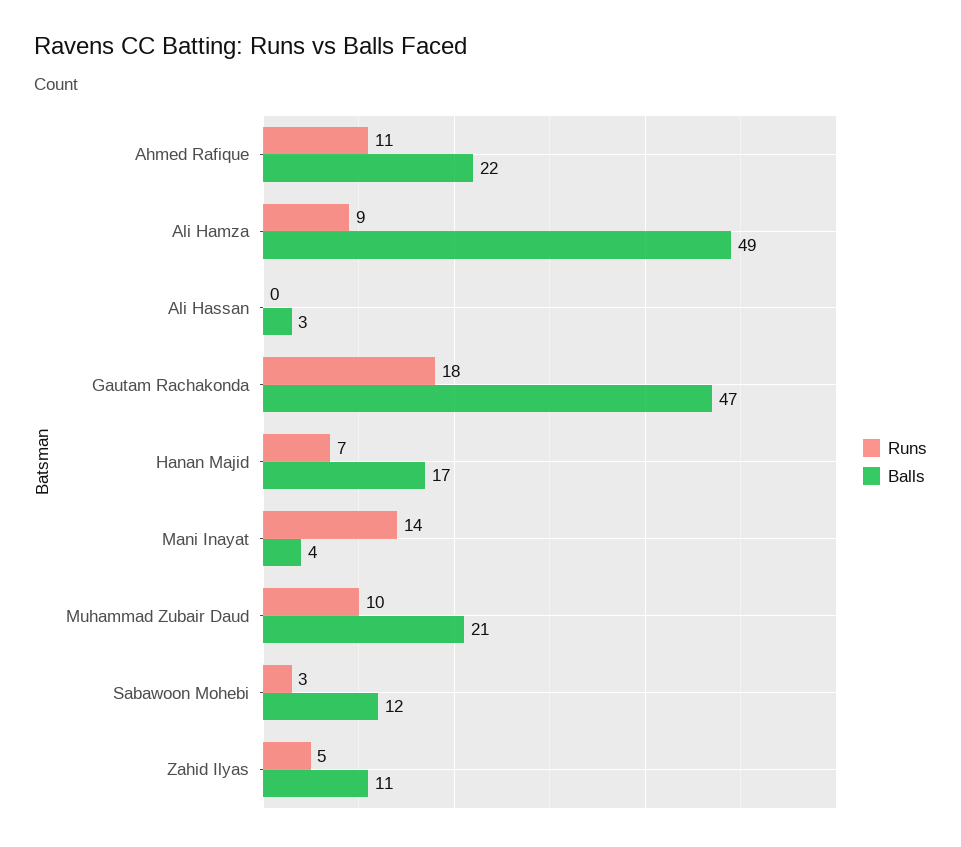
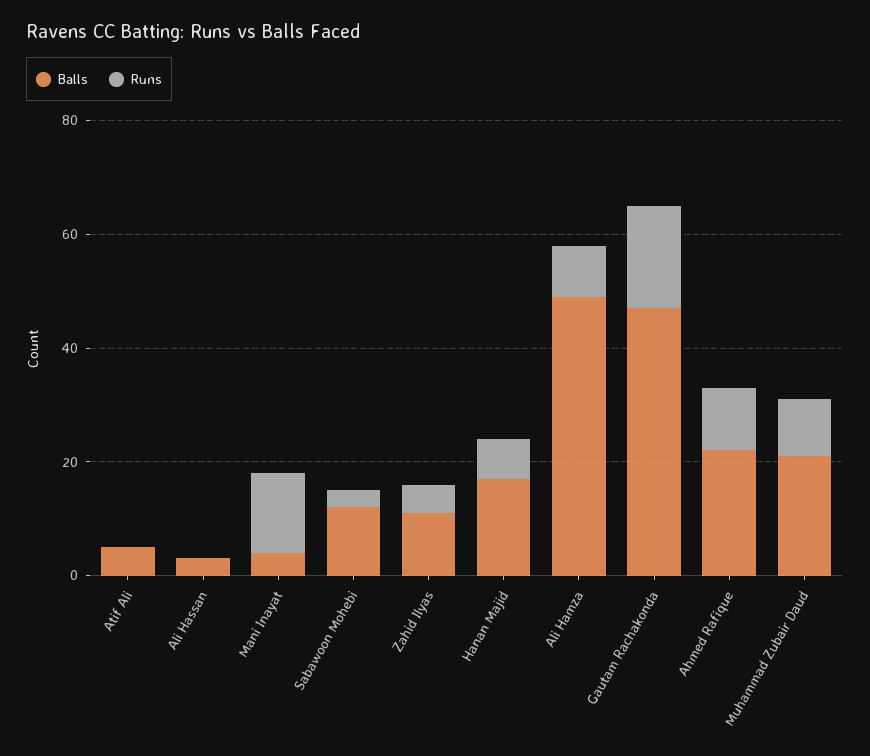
  {
    "Runs": {
      "Ahmed Rafique": 11,
      "Ali Hamza": 9,
      "Ali Hassan": 0,
      "Gautam Rachakonda": 18,
      "Hanan Majid": 7,
      "Mani Inayat": 14,
      "Muhammad Zubair Daud": 10,
      "Sabawoon Mohebi": 3,
-     "Zahid Ilyas": 5
+     "Zahid Ilyas": 5,
+     "Atif Ali": 0
    },
    "Balls": {
      "Ahmed Rafique": 22,
      "Ali Hamza": 49,
      "Ali Hassan": 3,
      "Gautam Rachakonda": 47,
      "Hanan Majid": 17,
      "Mani Inayat": 4,
      "Muhammad Zubair Daud": 21,
      "Sabawoon Mohebi": 12,
-     "Zahid Ilyas": 11
+     "Zahid Ilyas": 11,
+     "Atif Ali": 5
    }
  }

